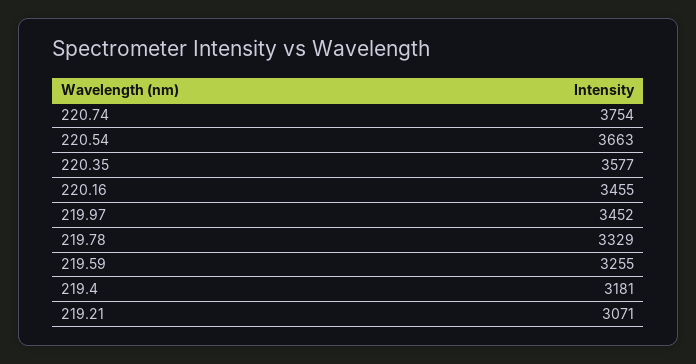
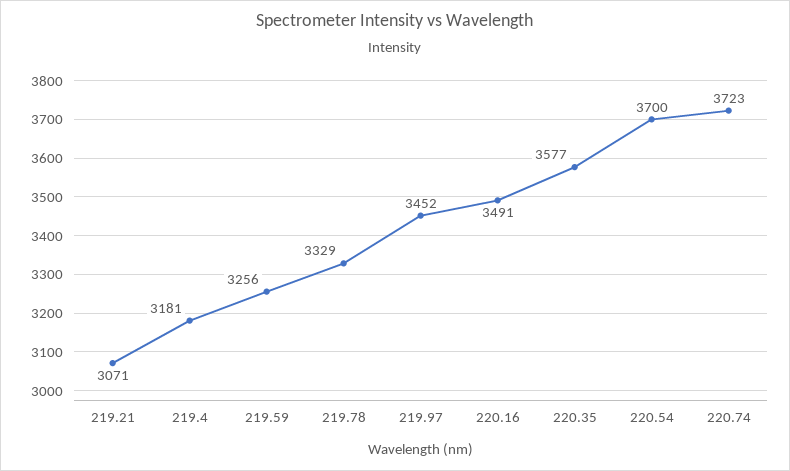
  {
-   "220.74": 3754,
+   "220.74": 3723,
-   "220.54": 3663,
+   "220.54": 3700,
    "220.35": 3577,
-   "220.16": 3455,
+   "220.16": 3491,
    "219.97": 3452,
    "219.78": 3329,
-   "219.59": 3255,
+   "219.59": 3256,
    "219.4": 3181,
    "219.21": 3071
  }

